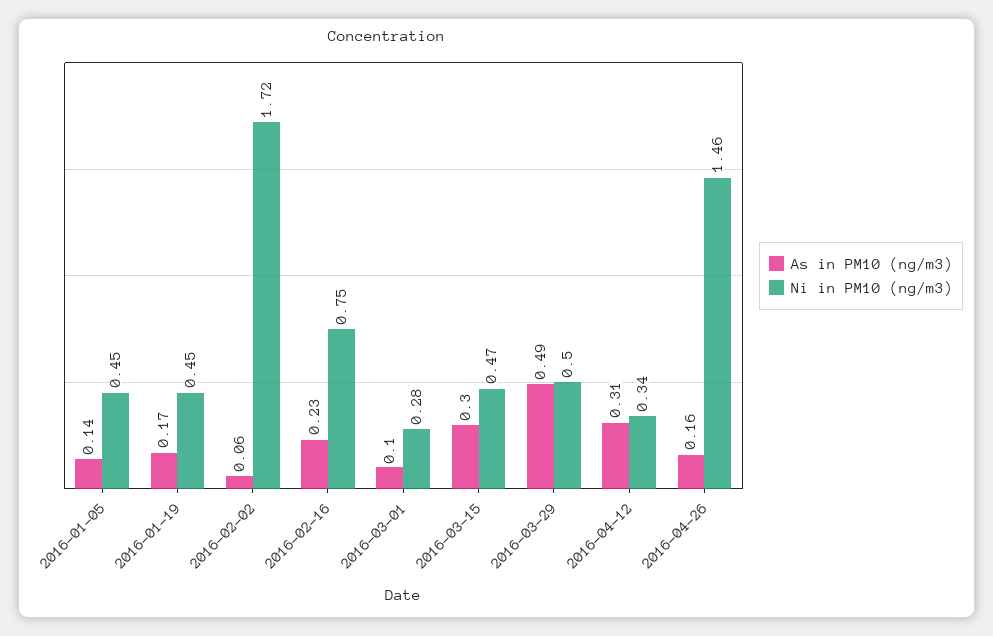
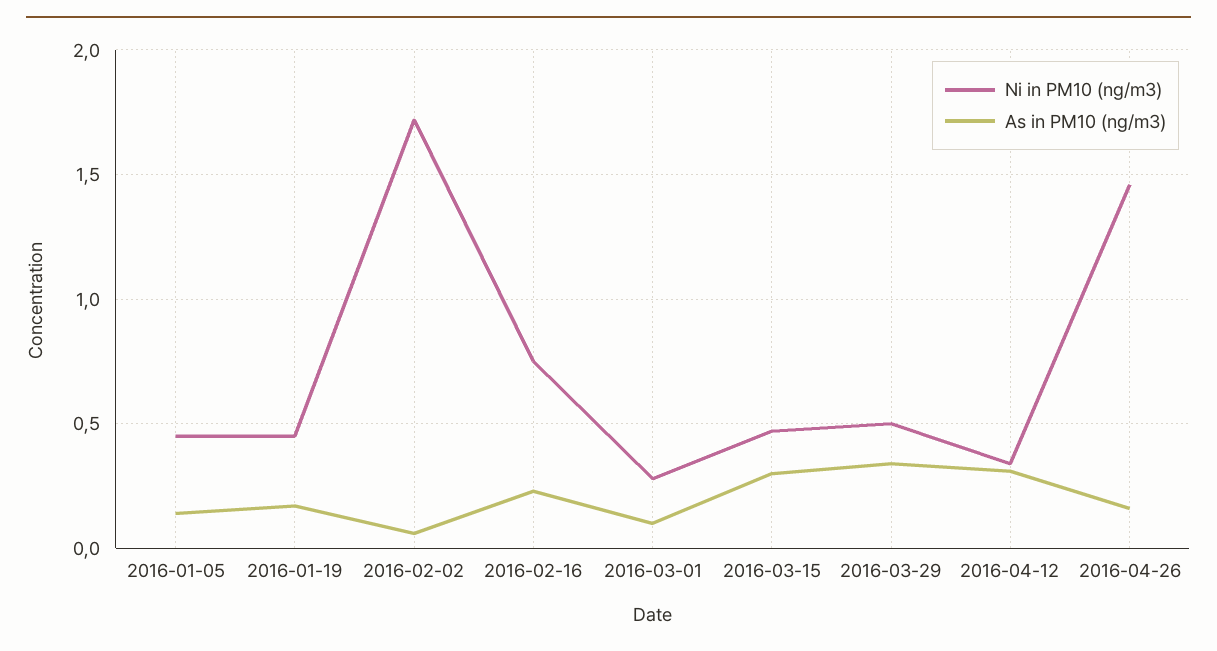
  {
    "As in PM10 (ng/m3)": {
      "2016-01-05": 0.14,
      "2016-01-19": 0.17,
      "2016-02-02": 0.06,
      "2016-02-16": 0.23,
      "2016-03-01": 0.1,
      "2016-03-15": 0.3,
-     "2016-03-29": 0.49,
+     "2016-03-29": 0.35,
      "2016-04-12": 0.31,
      "2016-04-26": 0.16
    },
    "Ni in PM10 (ng/m3)": {
      "2016-01-05": 0.45,
      "2016-01-19": 0.45,
      "2016-02-02": 1.72,
      "2016-02-16": 0.75,
      "2016-03-01": 0.28,
      "2016-03-15": 0.47,
      "2016-03-29": 0.5,
      "2016-04-12": 0.34,
      "2016-04-26": 1.46
    }
  }

